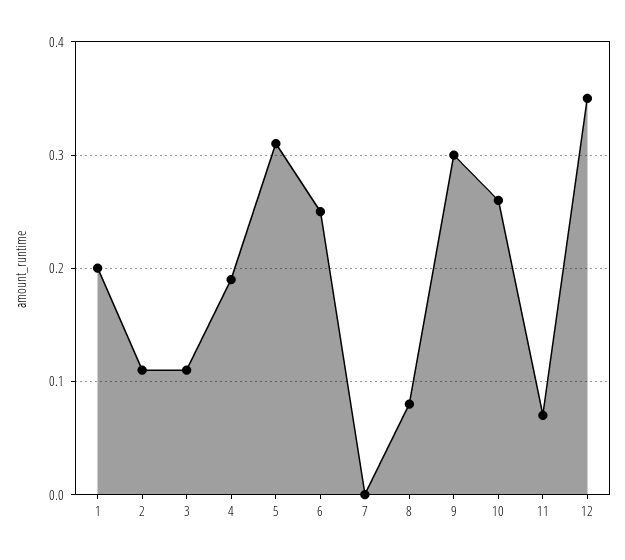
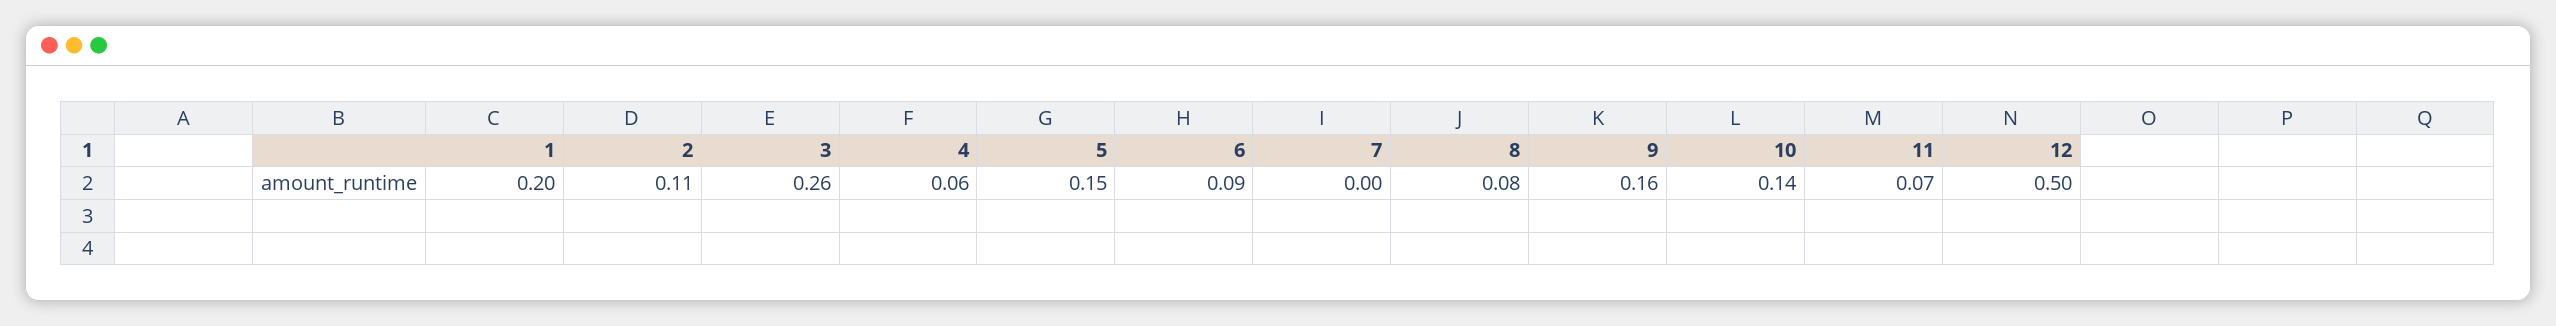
  {
    "1": 0.2,
    "2": 0.11,
-   "3": 0.11,
+   "3": 0.26,
-   "4": 0.19,
+   "4": 0.06,
-   "5": 0.31,
+   "5": 0.15,
-   "6": 0.25,
+   "6": 0.09,
    "7": 0,
    "8": 0.08,
-   "9": 0.3,
+   "9": 0.16,
-   "10": 0.26,
+   "10": 0.14,
    "11": 0.07,
-   "12": 0.35
+   "12": 0.5
  }

